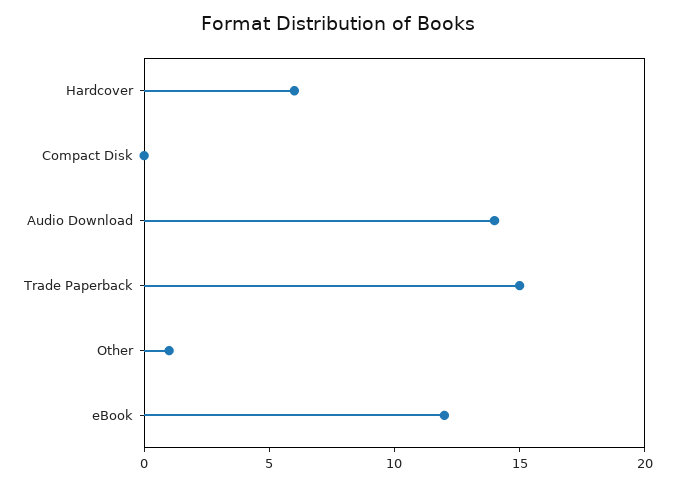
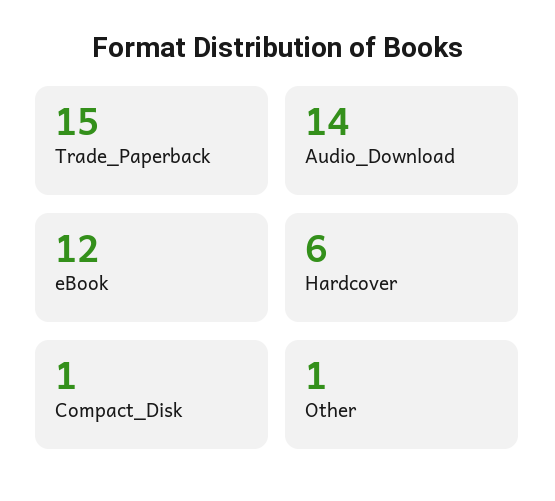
  {
    "Hardcover": 6,
-   "Compact Disk": 0,
+   "Compact Disk": 1,
    "Audio Download": 14,
    "Trade Paperback": 15,
    "Other": 1,
    "eBook": 12
  }

